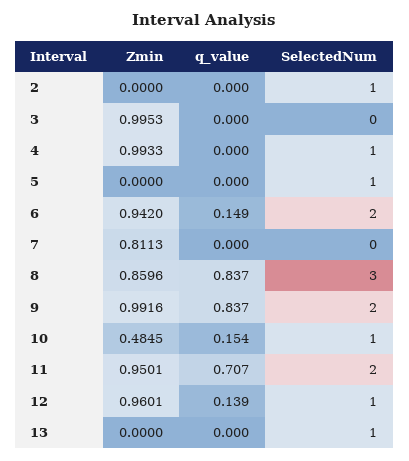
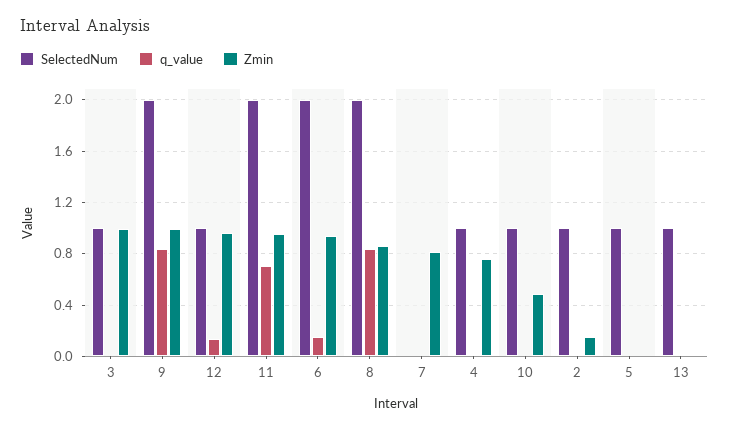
  {
    "Zmin": {
-     "2": 0,
+     "2": 0.15,
      "3": 0.9953,
-     "4": 0.9933,
+     "4": 0.75,
      "5": 0,
      "6": 0.942,
      "7": 0.8113,
      "8": 0.8596,
      "9": 0.9916,
      "10": 0.4845,
      "11": 0.9501,
      "12": 0.9601,
      "13": 0
    },
    "q_value": {
      "2": 0,
      "3": 0,
      "4": 0,
      "5": 0,
      "6": 0.149,
      "7": 0,
      "8": 0.837,
      "9": 0.837,
-     "10": 0.154,
+     "10": 0,
      "11": 0.707,
      "12": 0.139,
      "13": 0
    },
    "SelectedNum": {
      "2": 1,
-     "3": 0,
+     "3": 1,
      "4": 1,
      "5": 1,
      "6": 2,
      "7": 0,
-     "8": 3,
+     "8": 2,
      "9": 2,
      "10": 1,
      "11": 2,
      "12": 1,
      "13": 1
    }
  }

